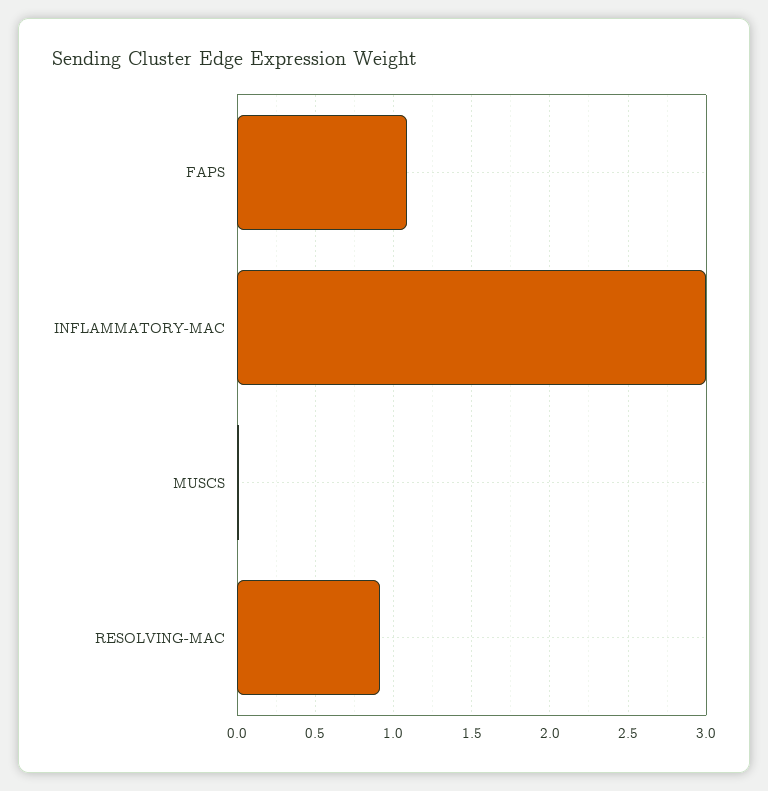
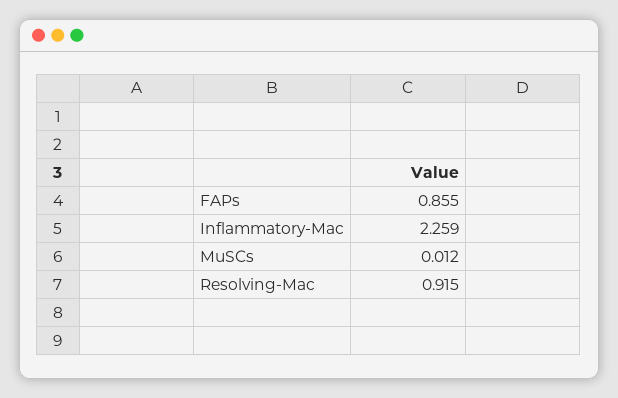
  {
-   "FAPS": 1.1,
+   "FAPS": 0.855,
-   "INFLAMMATORY-MAC": 3,
+   "INFLAMMATORY-MAC": 2.259,
    "MUSCS": 0.012,
    "RESOLVING-MAC": 0.915
  }

